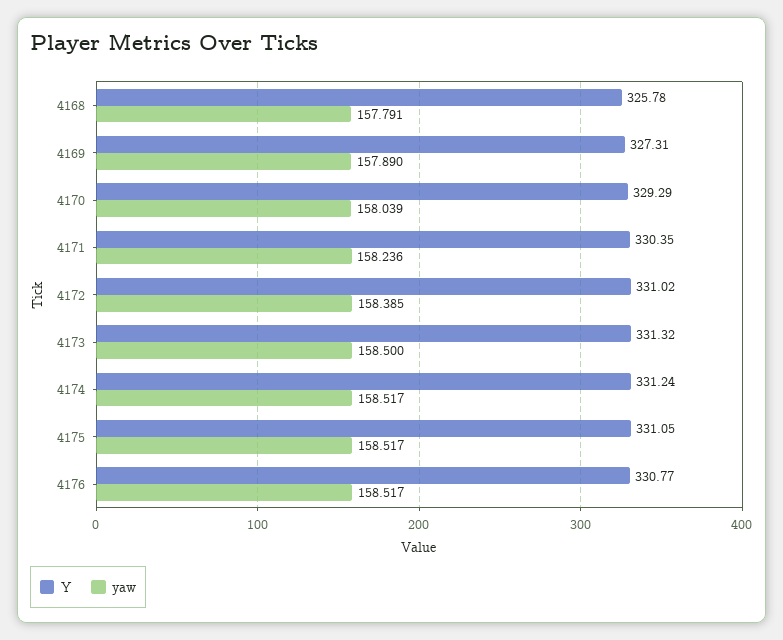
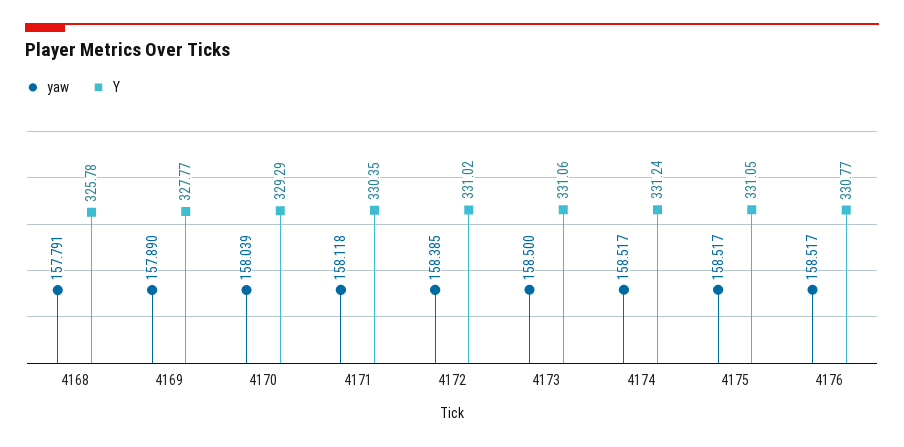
  {
    "Y": {
      "4168": 325.78,
-     "4169": 327.31,
+     "4169": 327.77,
      "4170": 329.29,
      "4171": 330.35,
      "4172": 331.02,
-     "4173": 331.32,
+     "4173": 331.06,
      "4174": 331.24,
      "4175": 331.05,
      "4176": 330.77
    },
    "yaw": {
      "4168": 157.791,
      "4169": 157.89,
      "4170": 158.039,
-     "4171": 158.236,
+     "4171": 158.118,
      "4172": 158.385,
      "4173": 158.5,
      "4174": 158.517,
      "4175": 158.517,
      "4176": 158.517
    }
  }

